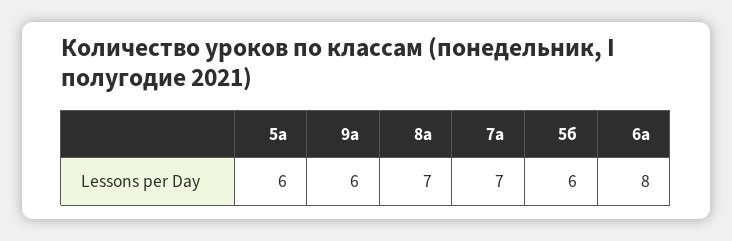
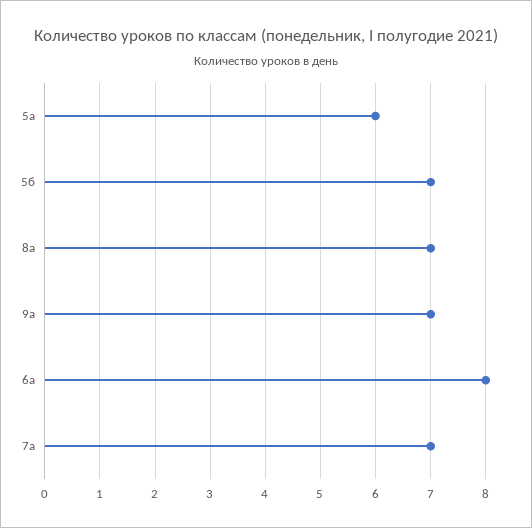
  {
    "5а": 6,
-   "9а": 6,
+   "9а": 7,
    "8а": 7,
    "7а": 7,
-   "5б": 6,
+   "5б": 7,
    "6а": 8
  }

